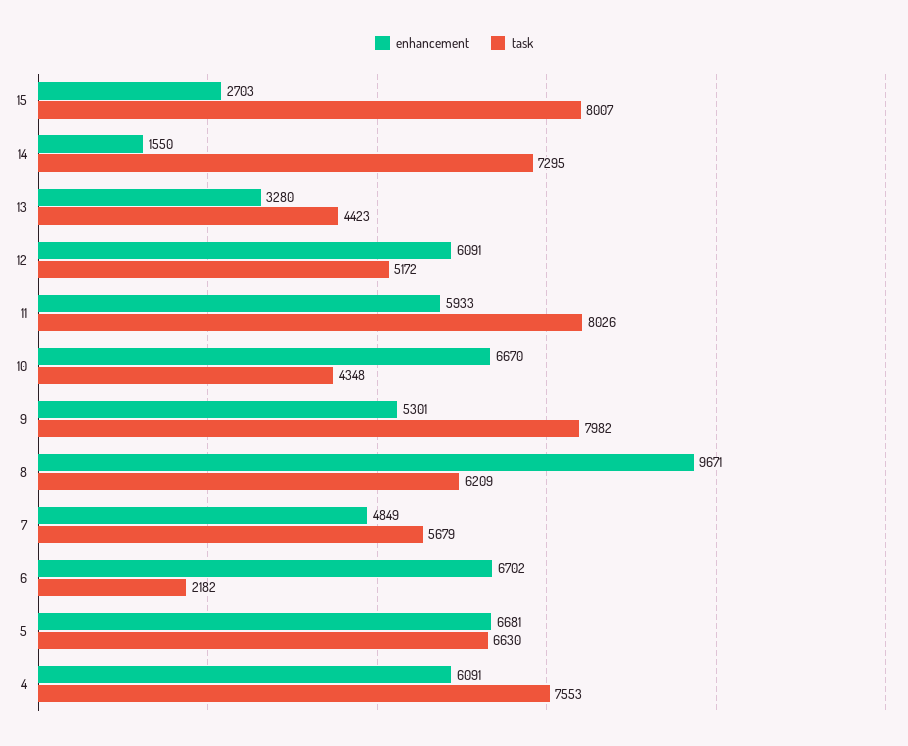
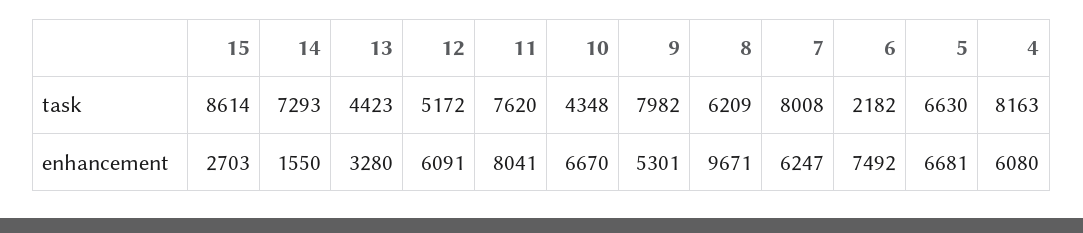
  {
    "enhancement": {
      "15": 2703,
      "14": 1550,
      "13": 3280,
      "12": 6091,
-     "11": 5933,
+     "11": 8041,
      "10": 6670,
      "9": 5301,
      "8": 9671,
-     "7": 4849,
+     "7": 6247,
-     "6": 6702,
+     "6": 7492,
      "5": 6681,
-     "4": 6091
+     "4": 6080
    },
    "task": {
-     "15": 8007,
+     "15": 8614,
-     "14": 7295,
+     "14": 7293,
      "13": 4423,
      "12": 5172,
-     "11": 8026,
+     "11": 7620,
      "10": 4348,
      "9": 7982,
      "8": 6209,
-     "7": 5679,
+     "7": 8008,
      "6": 2182,
      "5": 6630,
-     "4": 7553
+     "4": 8163
    }
  }

